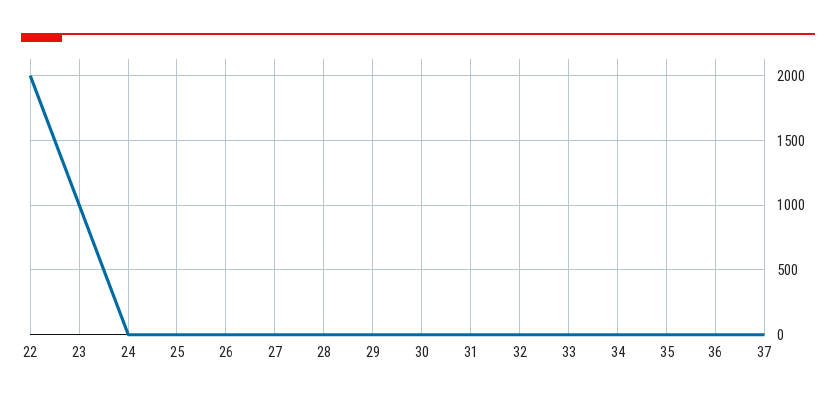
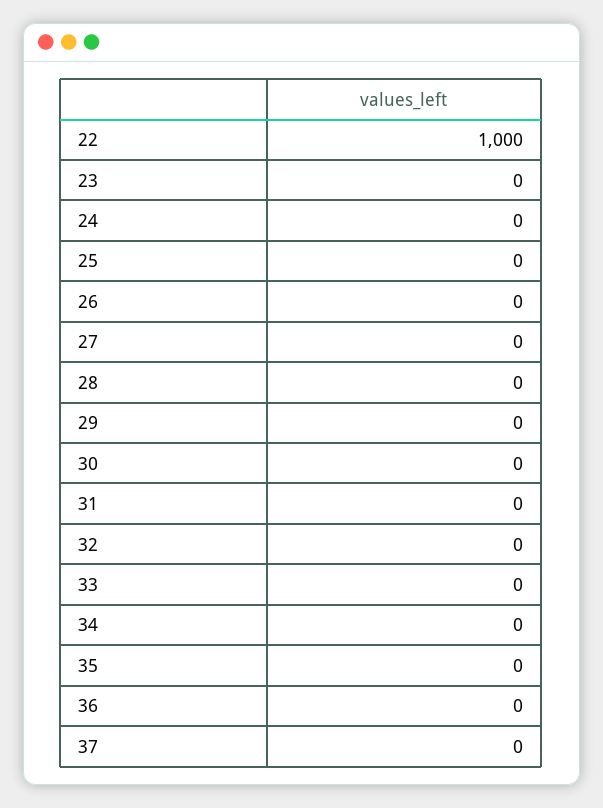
  {
-   "22": 2000,
+   "22": 1000,
-   "23": 1000,
+   "23": 0,
    "24": 0,
    "25": 0,
    "26": 0,
    "27": 0,
    "28": 0,
    "29": 0,
    "30": 0,
    "31": 0,
    "32": 0,
    "33": 0,
    "34": 0,
    "35": 0,
    "36": 0,
    "37": 0
  }

